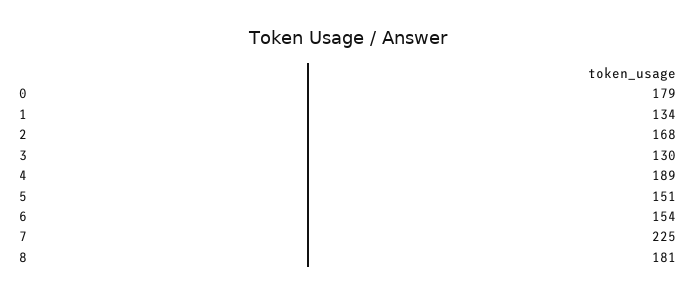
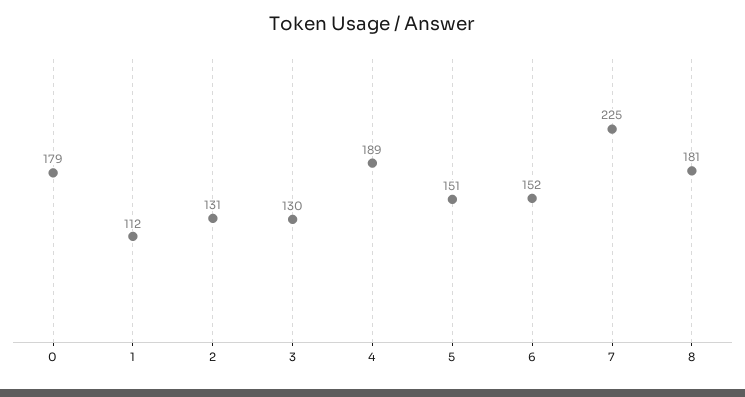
  {
    "0": 179,
-   "1": 134,
+   "1": 112,
-   "2": 168,
+   "2": 131,
    "3": 130,
    "4": 189,
    "5": 151,
-   "6": 154,
+   "6": 152,
    "7": 225,
    "8": 181
  }

